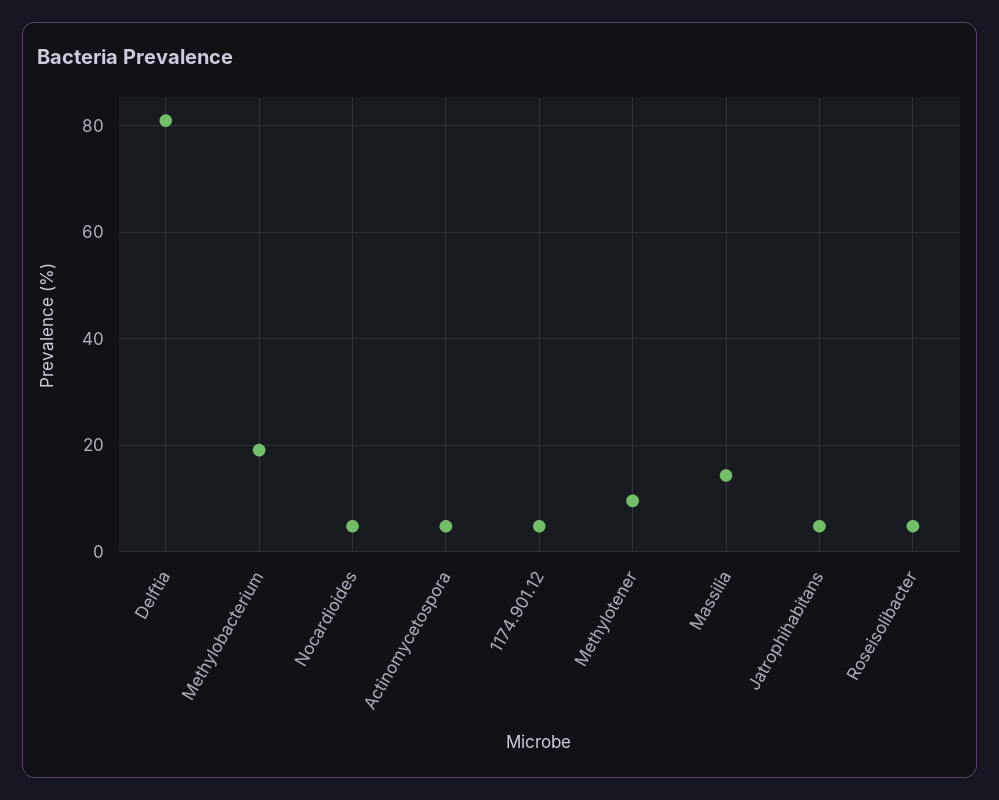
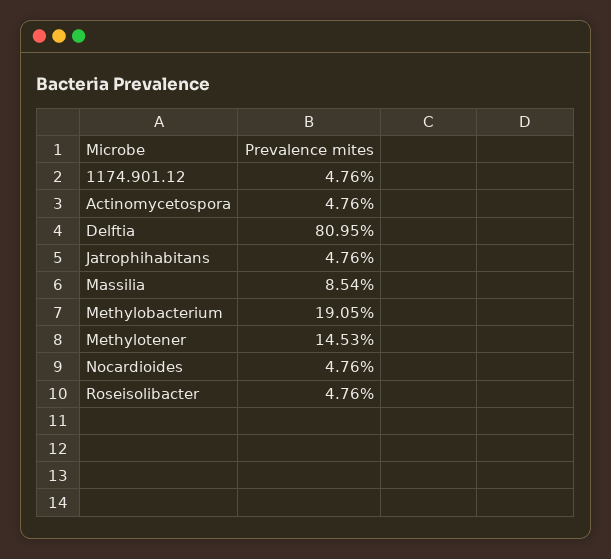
  {
    "Delftia": 80.95,
    "Methylobacterium": 19.05,
    "Nocardioides": 4.76,
    "Actinomycetospora": 4.76,
    "1174.901.12": 4.76,
-   "Methylotener": 10,
+   "Methylotener": 14.53,
-   "Massilia": 14,
+   "Massilia": 8.54,
    "Jatrophihabitans": 4.76,
    "Roseisolibacter": 4.76
  }

